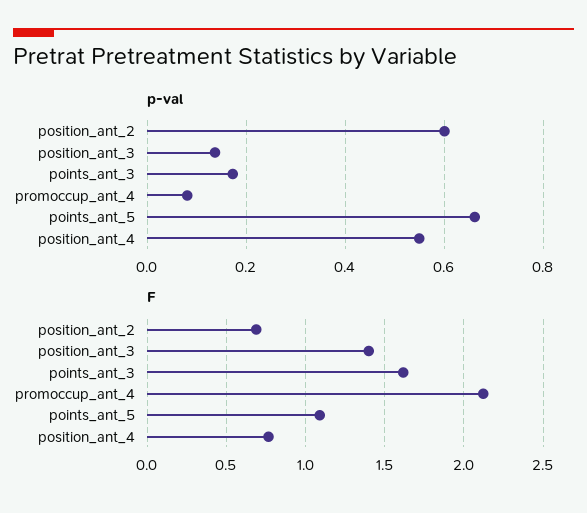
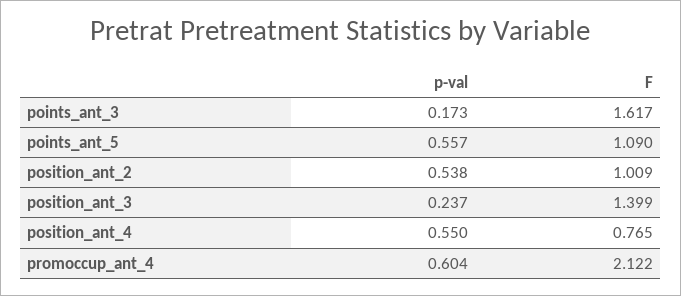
  {
    "p-val": {
-     "position_ant_2": 0.6,
+     "position_ant_2": 0.538,
-     "position_ant_3": 0.14,
+     "position_ant_3": 0.237,
      "points_ant_3": 0.173,
-     "promoccup_ant_4": 0.08,
+     "promoccup_ant_4": 0.604,
-     "points_ant_5": 0.66,
+     "points_ant_5": 0.557,
      "position_ant_4": 0.55
    },
    "F": {
-     "position_ant_2": 0.7,
+     "position_ant_2": 1.009,
      "position_ant_3": 1.399,
      "points_ant_3": 1.617,
      "promoccup_ant_4": 2.122,
      "points_ant_5": 1.09,
      "position_ant_4": 0.765
    }
  }

